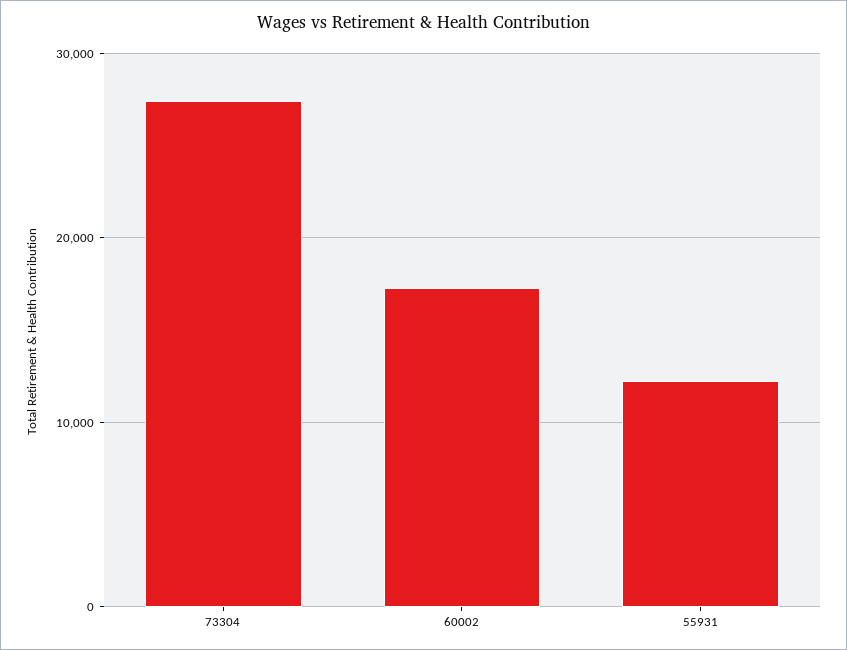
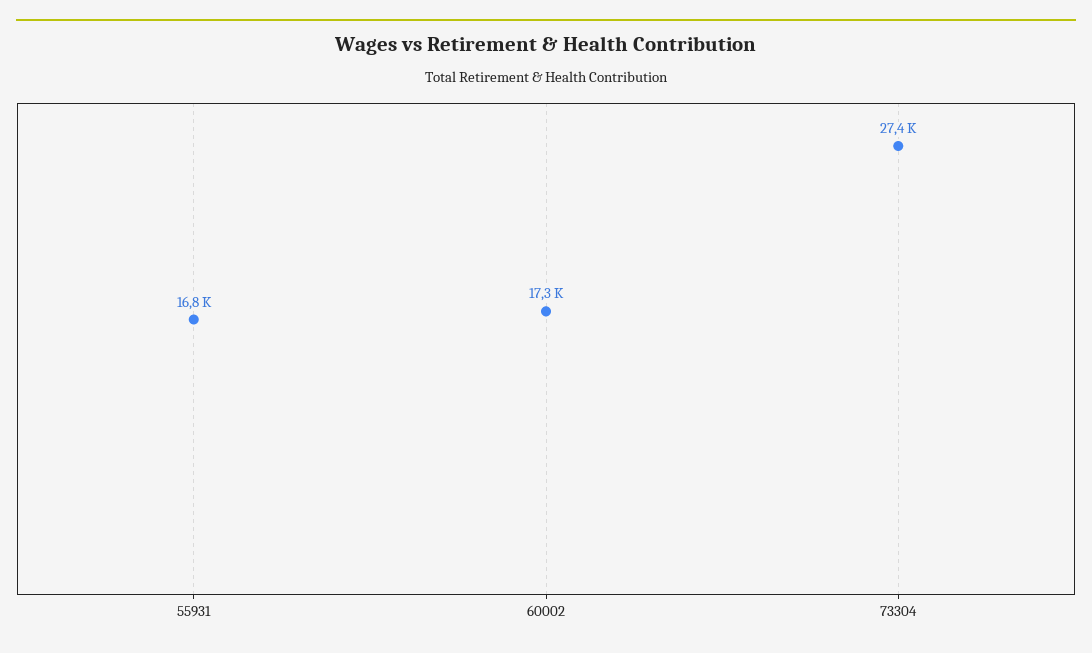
  {
    "73304": 27400,
    "60002": 17300,
-   "55931": 12000
+   "55931": 16800
  }

